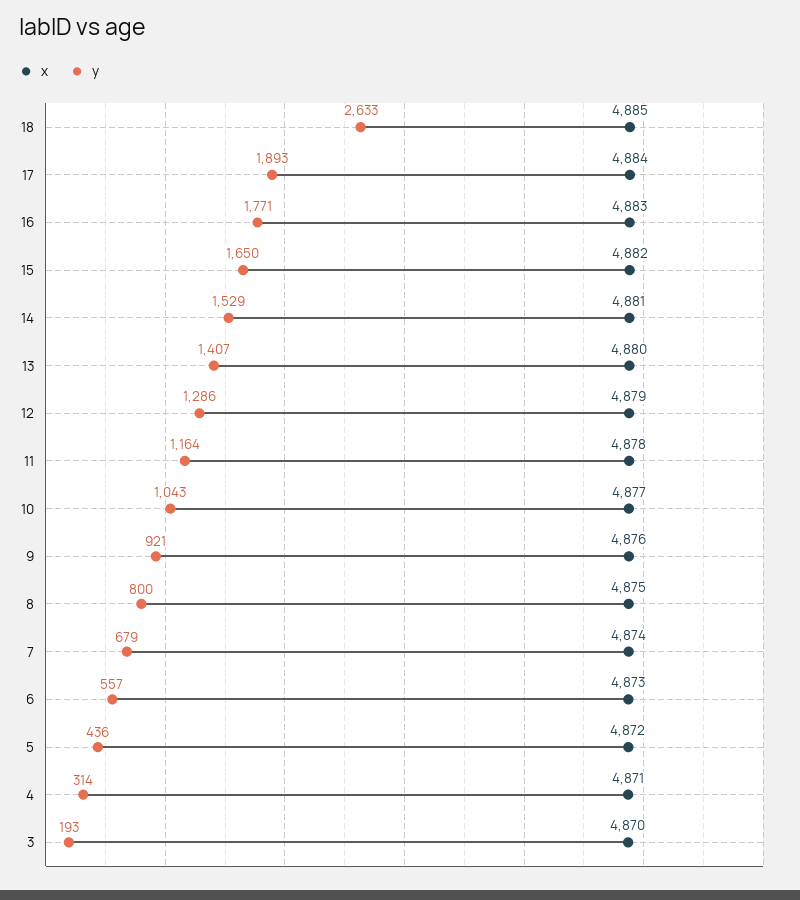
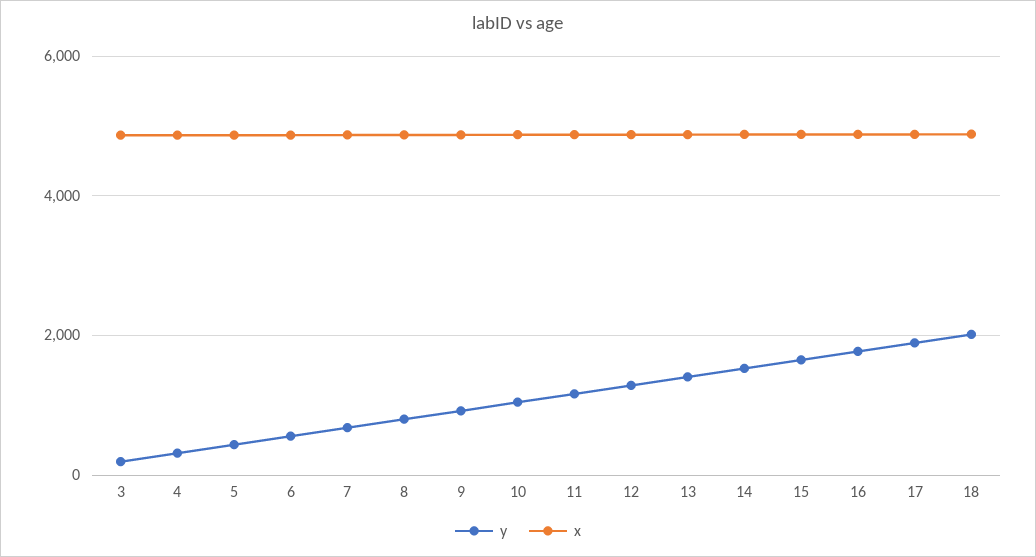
  {
    "x": {
      "18": 4885,
      "17": 4884,
      "16": 4883,
      "15": 4882,
      "14": 4881,
      "13": 4880,
      "12": 4879,
      "11": 4878,
      "10": 4877,
      "9": 4876,
      "8": 4875,
      "7": 4874,
      "6": 4873,
      "5": 4872,
      "4": 4871,
      "3": 4870
    },
    "y": {
-     "18": 2633,
+     "18": 2000,
      "17": 1893,
      "16": 1771,
      "15": 1650,
      "14": 1529,
      "13": 1407,
      "12": 1286,
      "11": 1164,
      "10": 1043,
      "9": 921,
      "8": 800,
      "7": 679,
      "6": 557,
      "5": 436,
      "4": 314,
      "3": 193
    }
  }

